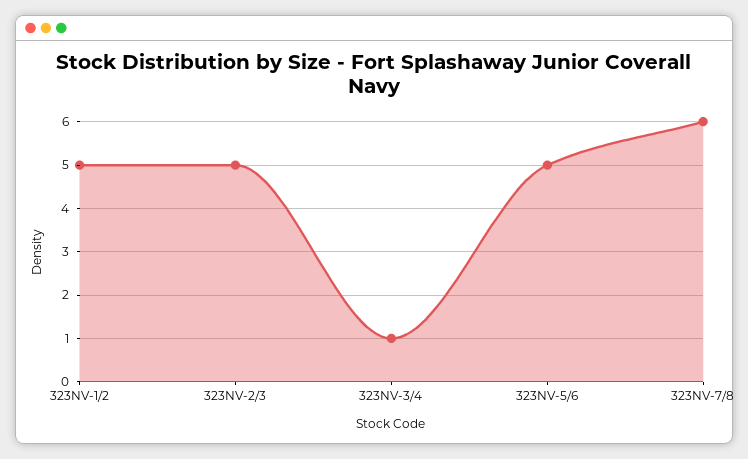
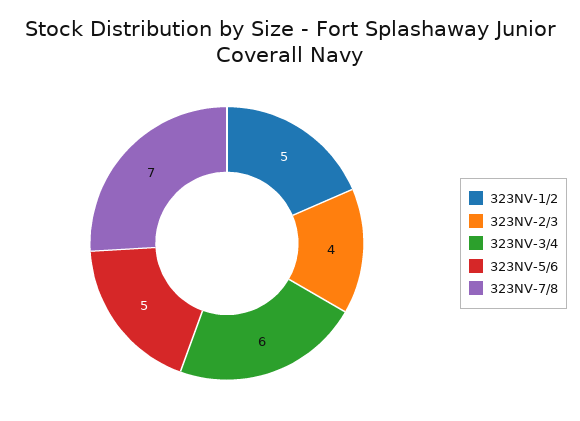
  {
    "323NV-1/2": 5,
-   "323NV-2/3": 5,
+   "323NV-2/3": 4,
-   "323NV-3/4": 1,
+   "323NV-3/4": 6,
    "323NV-5/6": 5,
-   "323NV-7/8": 6
+   "323NV-7/8": 7
  }

